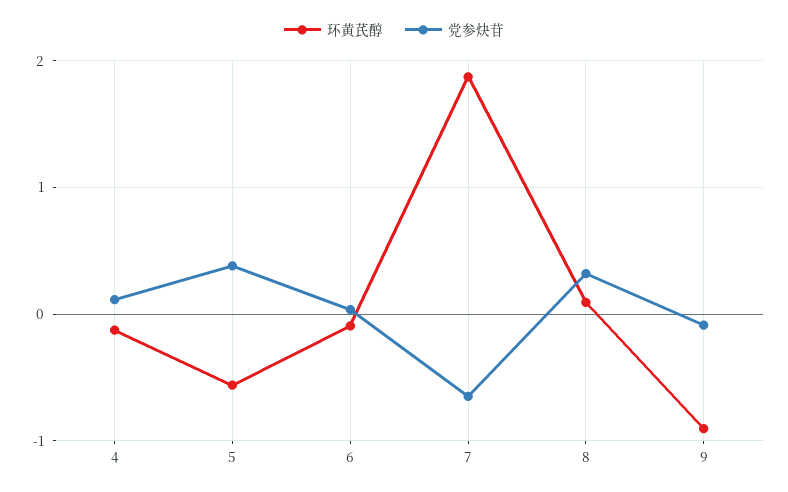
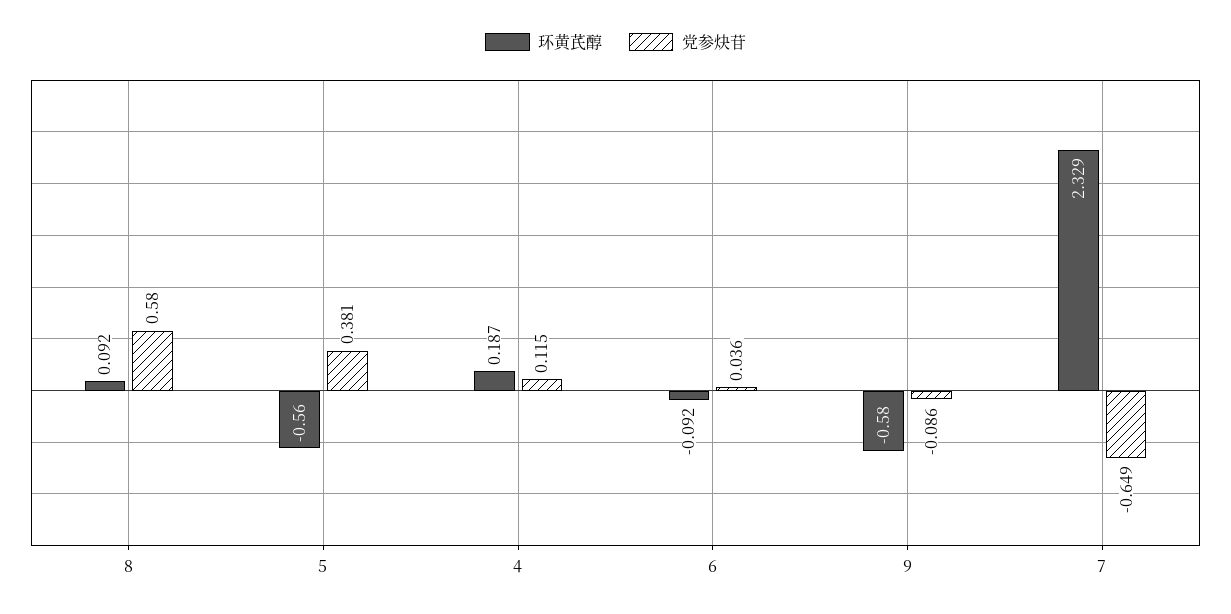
  {
    "环黄芪醇": {
-     "4": -0.1,
+     "4": 0.187,
      "5": -0.56,
      "6": -0.092,
-     "7": 1.9,
+     "7": 2.329,
      "8": 0.092,
-     "9": -0.9
+     "9": -0.58
    },
    "党参炔苷": {
      "4": 0.115,
      "5": 0.381,
      "6": 0.036,
      "7": -0.649,
-     "8": 0.3,
+     "8": 0.58,
      "9": -0.086
    }
  }

